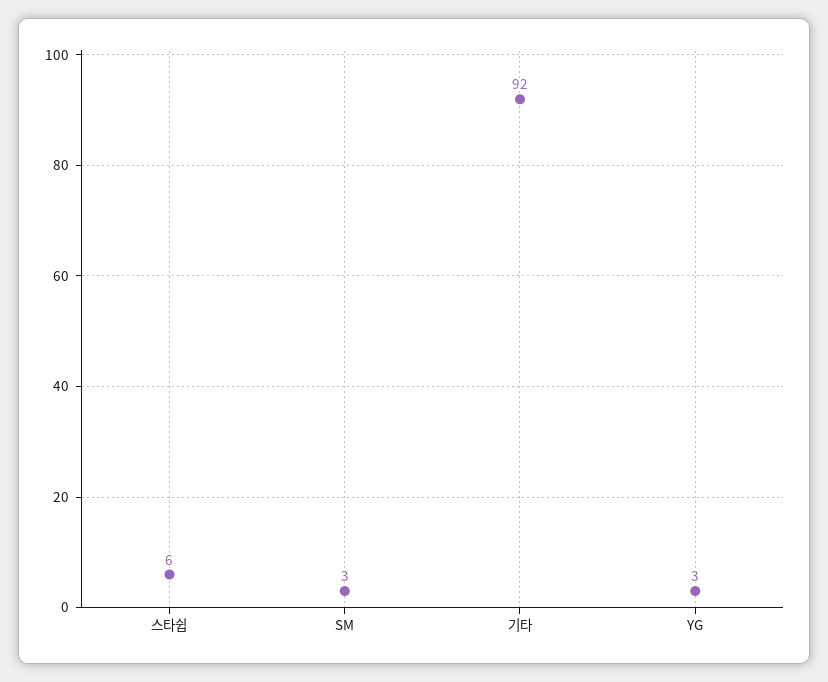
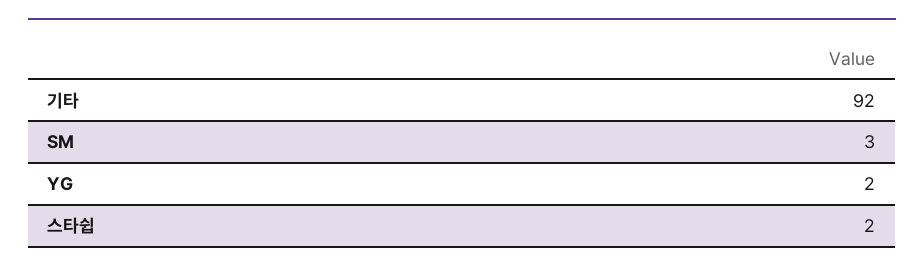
  {
-   "스타쉽": 6,
+   "스타쉽": 2,
    "SM": 3,
    "기타": 92,
-   "YG": 3
+   "YG": 2
  }

